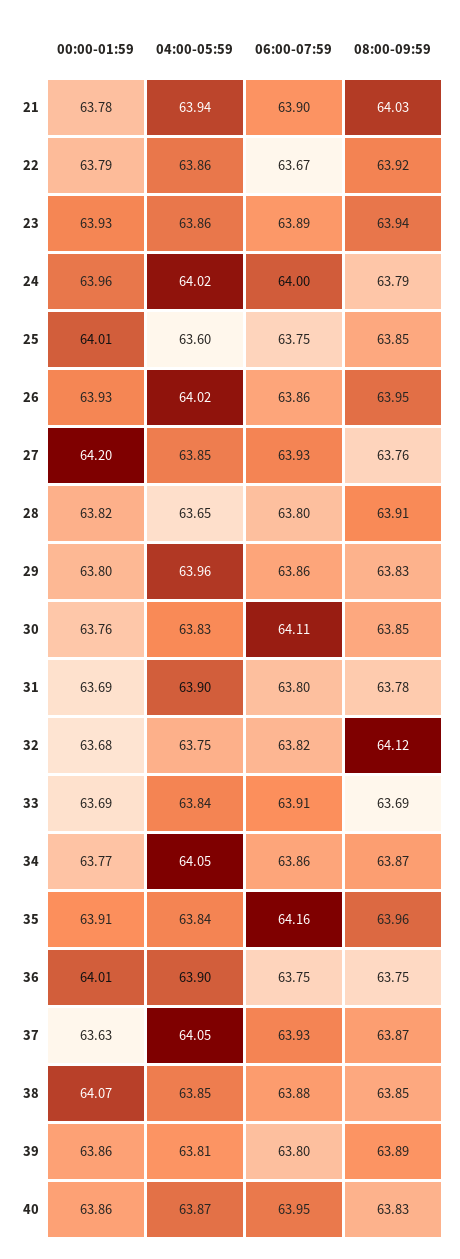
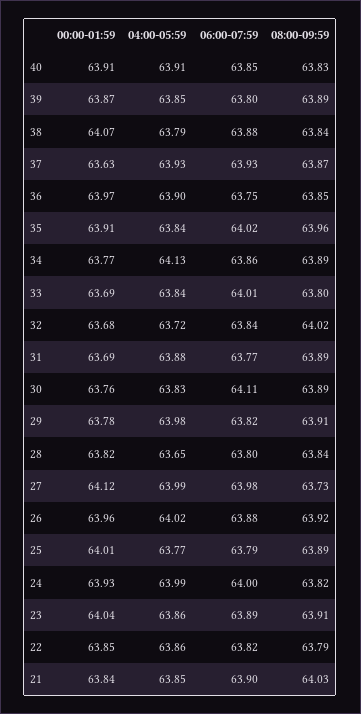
  {
    "00:00-01:59": {
-     "21": 63.78,
+     "21": 63.84,
-     "22": 63.79,
+     "22": 63.85,
-     "23": 63.93,
+     "23": 64.04,
-     "24": 63.96,
+     "24": 63.93,
      "25": 64.01,
-     "26": 63.93,
+     "26": 63.96,
-     "27": 64.2,
+     "27": 64.12,
      "28": 63.82,
-     "29": 63.8,
+     "29": 63.78,
      "30": 63.76,
      "31": 63.69,
      "32": 63.68,
      "33": 63.69,
      "34": 63.77,
      "35": 63.91,
-     "36": 64.01,
+     "36": 63.97,
      "37": 63.63,
      "38": 64.07,
-     "39": 63.86,
+     "39": 63.87,
-     "40": 63.86
+     "40": 63.91
    },
    "04:00-05:59": {
-     "21": 63.94,
+     "21": 63.85,
      "22": 63.86,
      "23": 63.86,
-     "24": 64.02,
+     "24": 63.99,
-     "25": 63.6,
+     "25": 63.77,
      "26": 64.02,
-     "27": 63.85,
+     "27": 63.99,
      "28": 63.65,
-     "29": 63.96,
+     "29": 63.98,
      "30": 63.83,
-     "31": 63.9,
+     "31": 63.88,
-     "32": 63.75,
+     "32": 63.72,
      "33": 63.84,
-     "34": 64.05,
+     "34": 64.13,
      "35": 63.84,
      "36": 63.9,
-     "37": 64.05,
+     "37": 63.93,
-     "38": 63.85,
+     "38": 63.79,
-     "39": 63.81,
+     "39": 63.85,
-     "40": 63.87
+     "40": 63.91
    },
    "06:00-07:59": {
      "21": 63.9,
-     "22": 63.67,
+     "22": 63.82,
      "23": 63.89,
      "24": 64,
-     "25": 63.75,
+     "25": 63.79,
-     "26": 63.86,
+     "26": 63.88,
-     "27": 63.93,
+     "27": 63.98,
      "28": 63.8,
-     "29": 63.86,
+     "29": 63.82,
      "30": 64.11,
-     "31": 63.8,
+     "31": 63.77,
-     "32": 63.82,
+     "32": 63.84,
-     "33": 63.91,
+     "33": 64.01,
      "34": 63.86,
-     "35": 64.16,
+     "35": 64.02,
      "36": 63.75,
      "37": 63.93,
      "38": 63.88,
      "39": 63.8,
-     "40": 63.95
+     "40": 63.85
    },
    "08:00-09:59": {
      "21": 64.03,
-     "22": 63.92,
+     "22": 63.79,
-     "23": 63.94,
+     "23": 63.91,
-     "24": 63.79,
+     "24": 63.82,
-     "25": 63.85,
+     "25": 63.89,
-     "26": 63.95,
+     "26": 63.92,
-     "27": 63.76,
+     "27": 63.73,
-     "28": 63.91,
+     "28": 63.84,
-     "29": 63.83,
+     "29": 63.91,
-     "30": 63.85,
+     "30": 63.89,
-     "31": 63.78,
+     "31": 63.89,
-     "32": 64.12,
+     "32": 64.02,
-     "33": 63.69,
+     "33": 63.8,
-     "34": 63.87,
+     "34": 63.89,
      "35": 63.96,
-     "36": 63.75,
+     "36": 63.85,
      "37": 63.87,
-     "38": 63.85,
+     "38": 63.84,
      "39": 63.89,
      "40": 63.83
    }
  }

